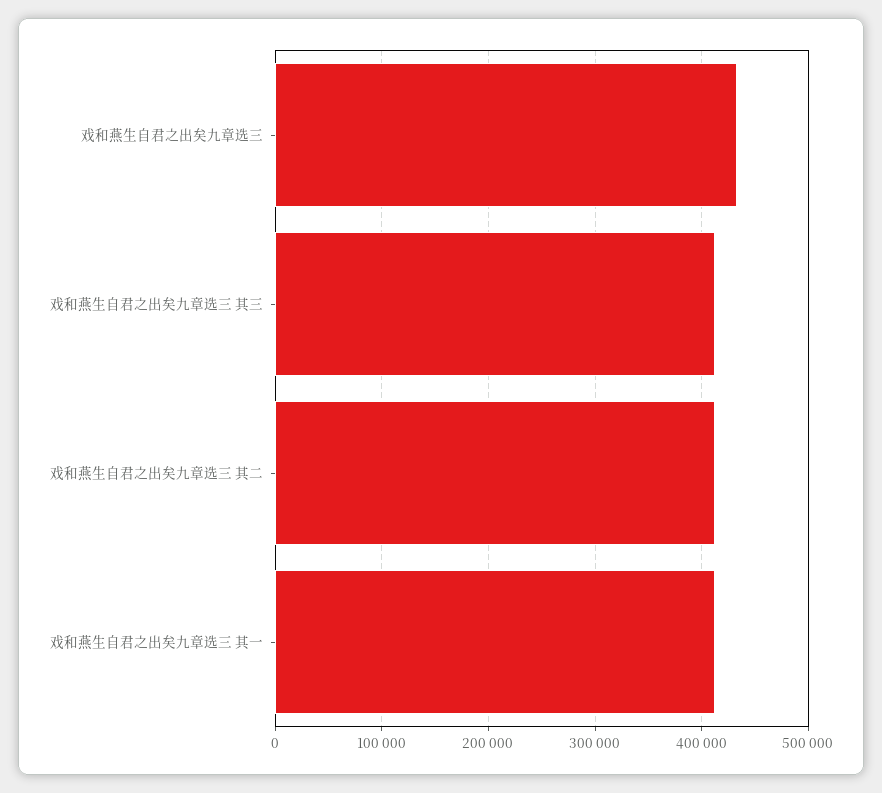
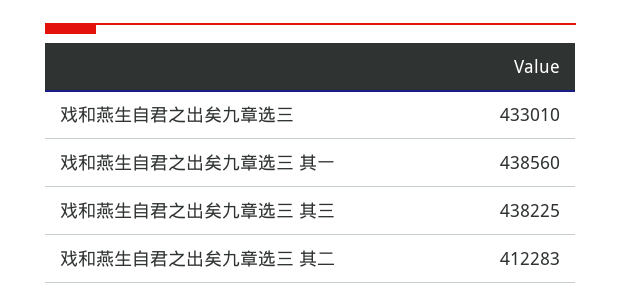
  {
    "戏和燕生自君之出矣九章选三": 433010,
-   "戏和燕生自君之出矣九章选三 其三": 410000,
+   "戏和燕生自君之出矣九章选三 其三": 438225,
    "戏和燕生自君之出矣九章选三 其二": 412283,
-   "戏和燕生自君之出矣九章选三 其一": 410000
+   "戏和燕生自君之出矣九章选三 其一": 438560
  }

